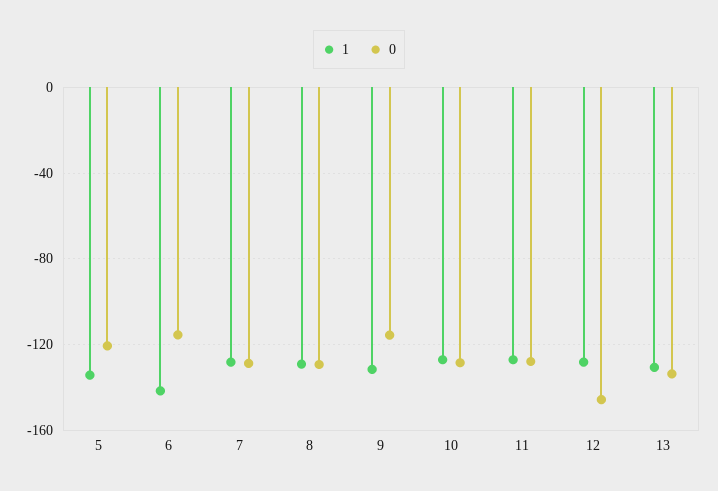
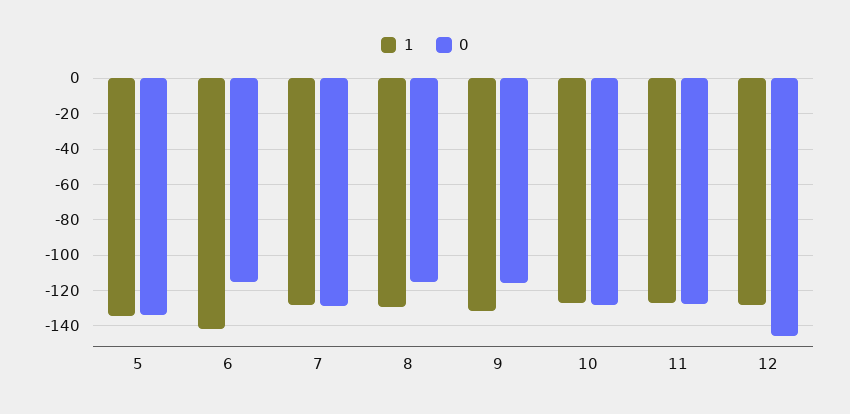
  {
    "1": {
      "5": -135,
      "6": -140,
      "7": -130,
      "8": -130,
      "9": -130,
      "10": -125,
      "11": -125,
-     "12": -130,
+     "12": -130
-     "13": -130
    },
    "0": {
-     "5": -120,
+     "5": -135,
      "6": -115,
      "7": -130,
-     "8": -130,
+     "8": -115,
      "9": -115,
      "10": -130,
      "11": -130,
-     "12": -145,
+     "12": -145
-     "13": -135
    }
  }

